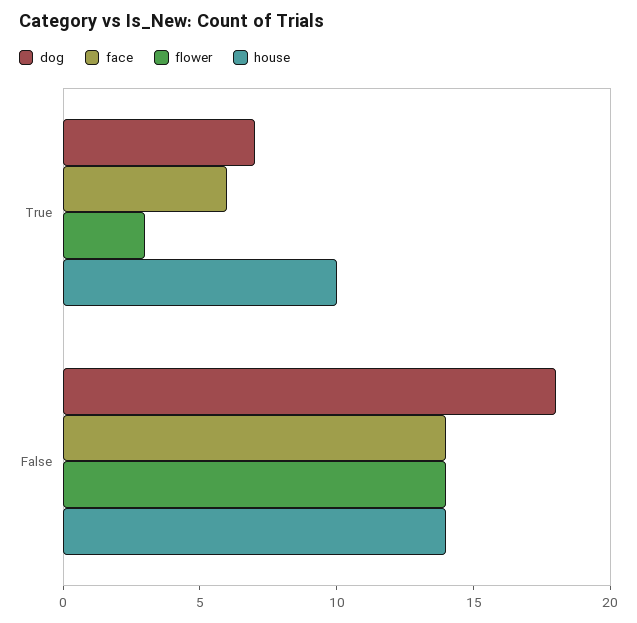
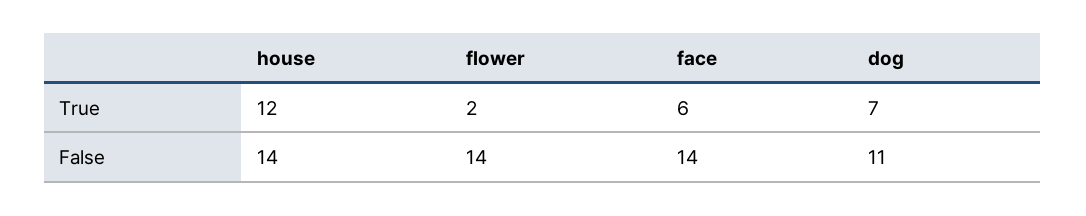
  {
    "dog": {
      "True": 7,
-     "False": 18
+     "False": 11
    },
    "face": {
      "True": 6,
      "False": 14
    },
    "flower": {
-     "True": 3,
+     "True": 2,
      "False": 14
    },
    "house": {
-     "True": 10,
+     "True": 12,
      "False": 14
    }
  }

